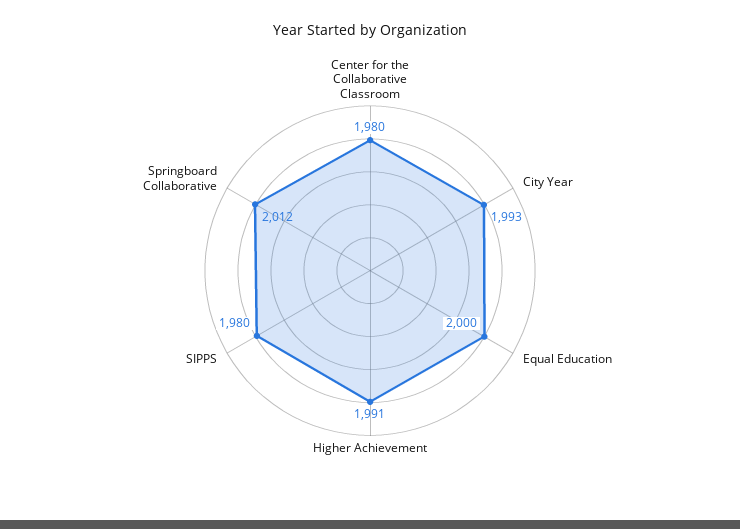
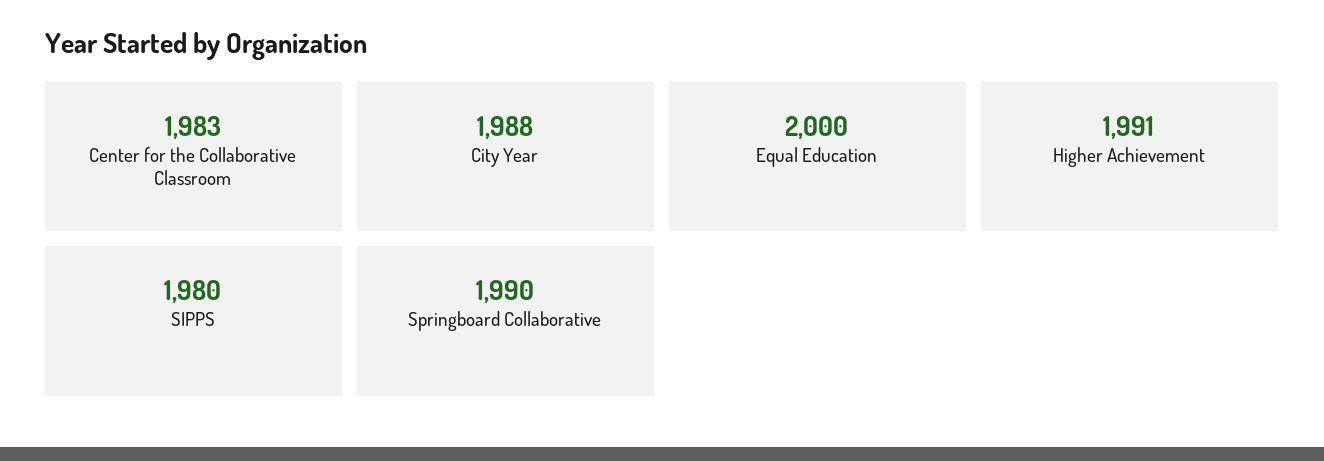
  {
-   "Center for the Collaborative Classroom": 1980,
+   "Center for the Collaborative Classroom": 1983,
-   "City Year": 1993,
+   "City Year": 1988,
    "Equal Education": 2000,
    "Higher Achievement": 1991,
    "SIPPS": 1980,
-   "Springboard Collaborative": 2012
+   "Springboard Collaborative": 1990
  }

